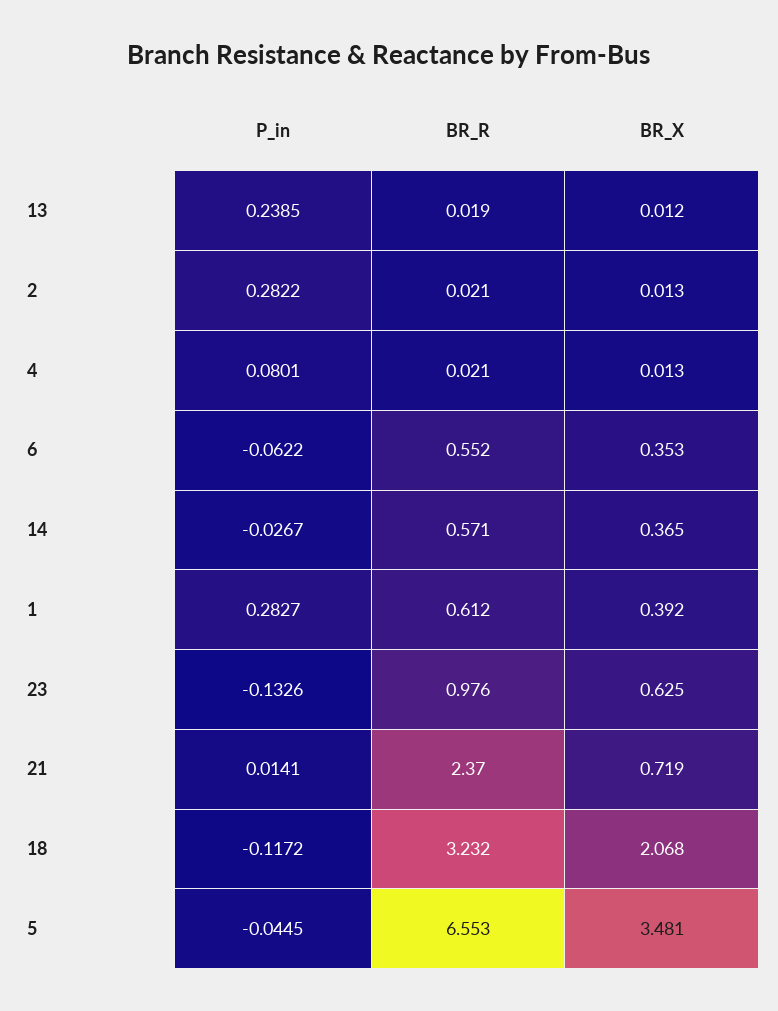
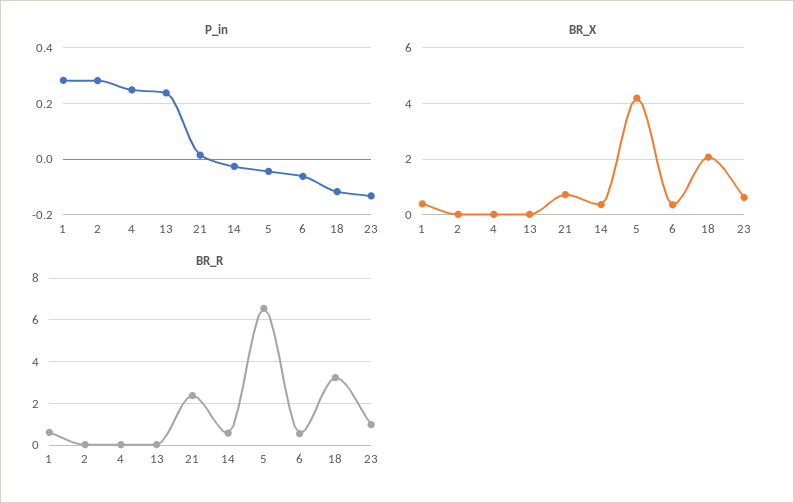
  {
    "P_in": {
      "13": 0.2385,
      "2": 0.2822,
-     "4": 0.0801,
+     "4": 0.25,
      "6": -0.0622,
      "14": -0.0267,
      "1": 0.2827,
      "23": -0.1326,
      "21": 0.0141,
      "18": -0.1172,
      "5": -0.0445
    },
    "BR_R": {
      "13": 0.019,
      "2": 0.021,
      "4": 0.021,
      "6": 0.552,
      "14": 0.571,
      "1": 0.612,
      "23": 0.976,
      "21": 2.37,
      "18": 3.232,
      "5": 6.553
    },
    "BR_X": {
      "13": 0.012,
      "2": 0.013,
      "4": 0.013,
      "6": 0.353,
      "14": 0.365,
      "1": 0.392,
      "23": 0.625,
      "21": 0.719,
      "18": 2.068,
-     "5": 3.481
+     "5": 4.25
    }
  }

